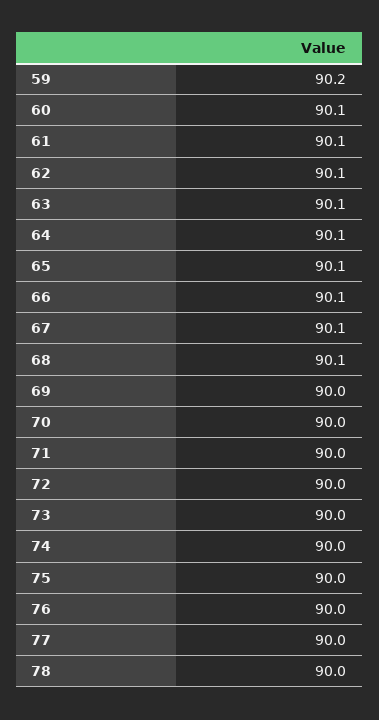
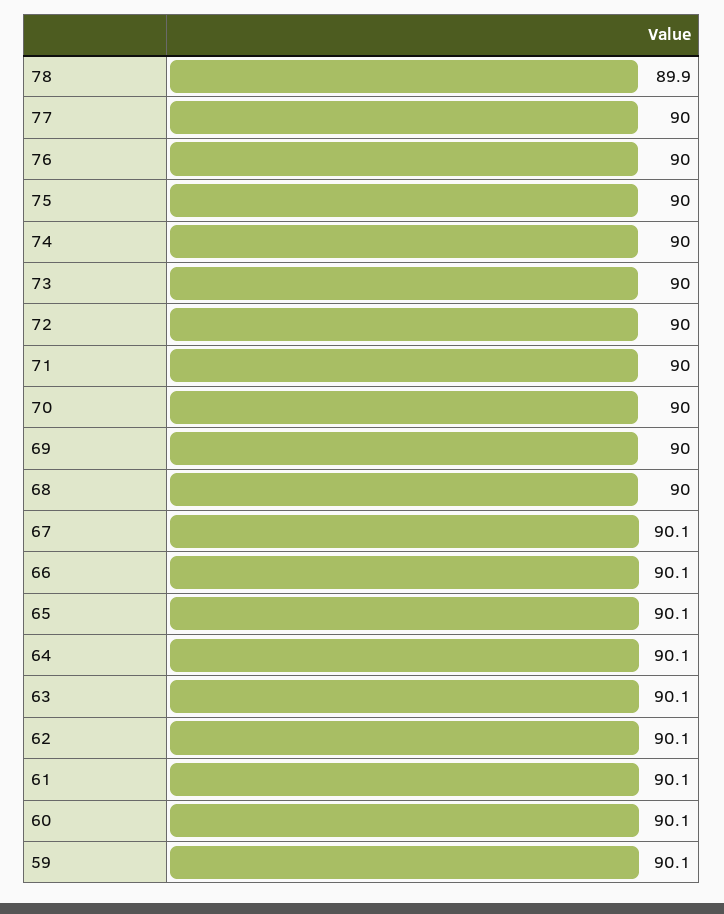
  {
-   "59": 90.2,
+   "59": 90.1,
    "60": 90.1,
    "61": 90.1,
    "62": 90.1,
    "63": 90.1,
    "64": 90.1,
    "65": 90.1,
    "66": 90.1,
    "67": 90.1,
-   "68": 90.1,
+   "68": 90,
    "69": 90,
    "70": 90,
    "71": 90,
    "72": 90,
    "73": 90,
    "74": 90,
    "75": 90,
    "76": 90,
    "77": 90,
-   "78": 90
+   "78": 89.9
  }

